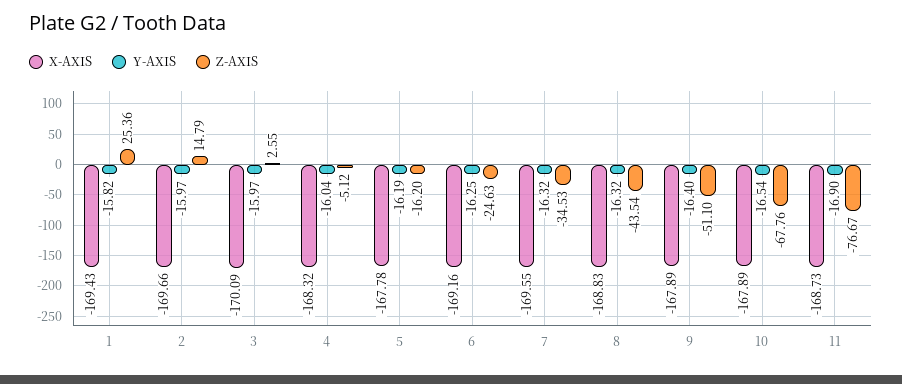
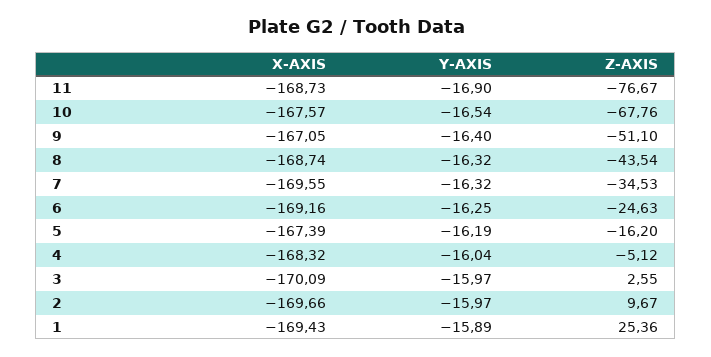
  {
    "X-AXIS": {
      "1": -169.43,
      "2": -169.66,
      "3": -170.09,
      "4": -168.32,
-     "5": -167.78,
+     "5": -167.39,
      "6": -169.16,
      "7": -169.55,
-     "8": -168.83,
+     "8": -168.74,
-     "9": -167.89,
+     "9": -167.05,
-     "10": -167.89,
+     "10": -167.57,
      "11": -168.73
    },
    "Y-AXIS": {
-     "1": -15.82,
+     "1": -15.89,
      "2": -15.97,
      "3": -15.97,
      "4": -16.04,
      "5": -16.19,
      "6": -16.25,
      "7": -16.32,
      "8": -16.32,
      "9": -16.4,
      "10": -16.54,
      "11": -16.9
    },
    "Z-AXIS": {
      "1": 25.36,
-     "2": 14.79,
+     "2": 9.67,
      "3": 2.55,
      "4": -5.12,
      "5": -16.2,
      "6": -24.63,
      "7": -34.53,
      "8": -43.54,
      "9": -51.1,
      "10": -67.76,
      "11": -76.67
    }
  }

